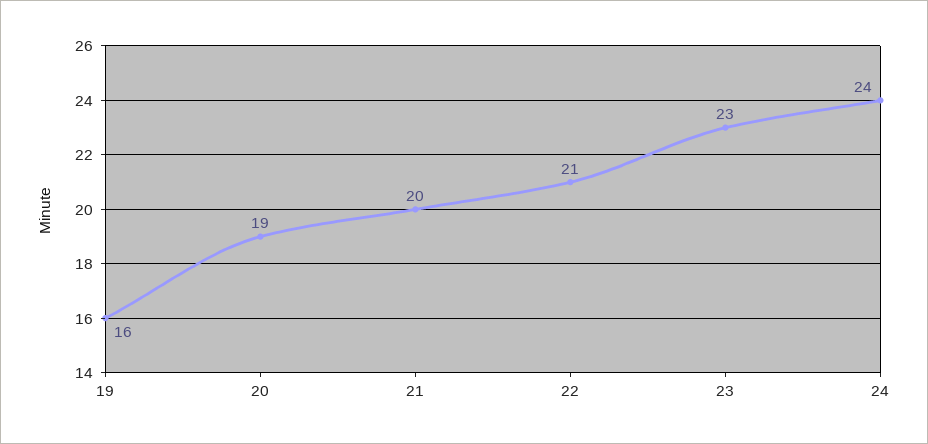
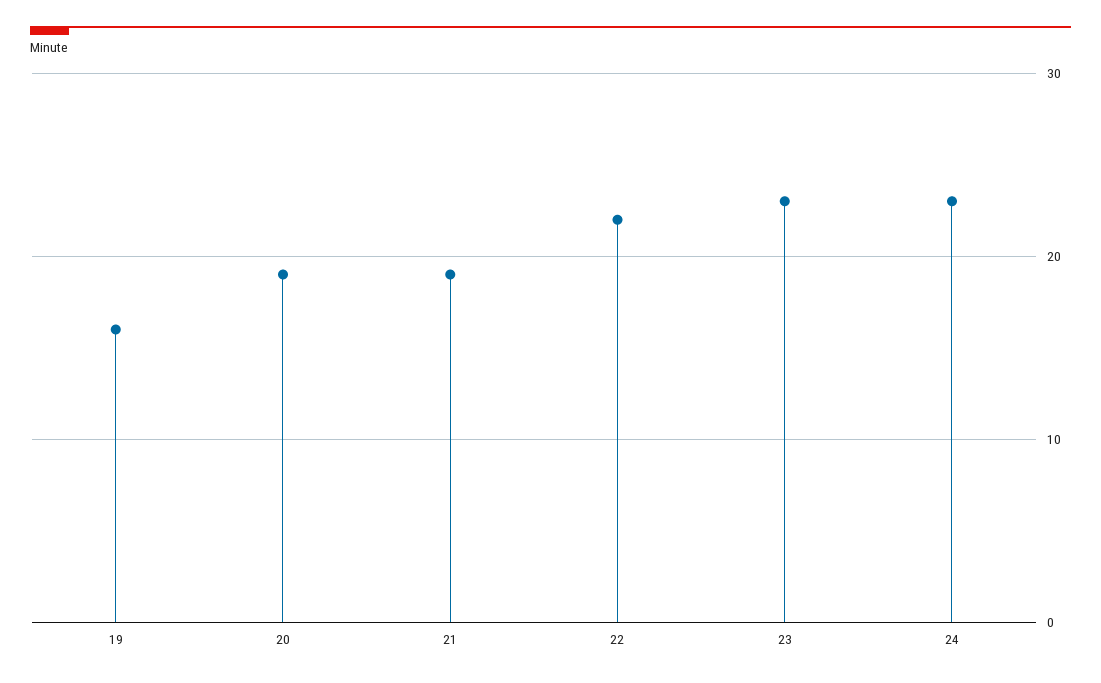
  {
    "19": 16,
    "20": 19,
-   "21": 20,
+   "21": 19,
-   "22": 21,
+   "22": 22,
    "23": 23,
-   "24": 24
+   "24": 23
  }

